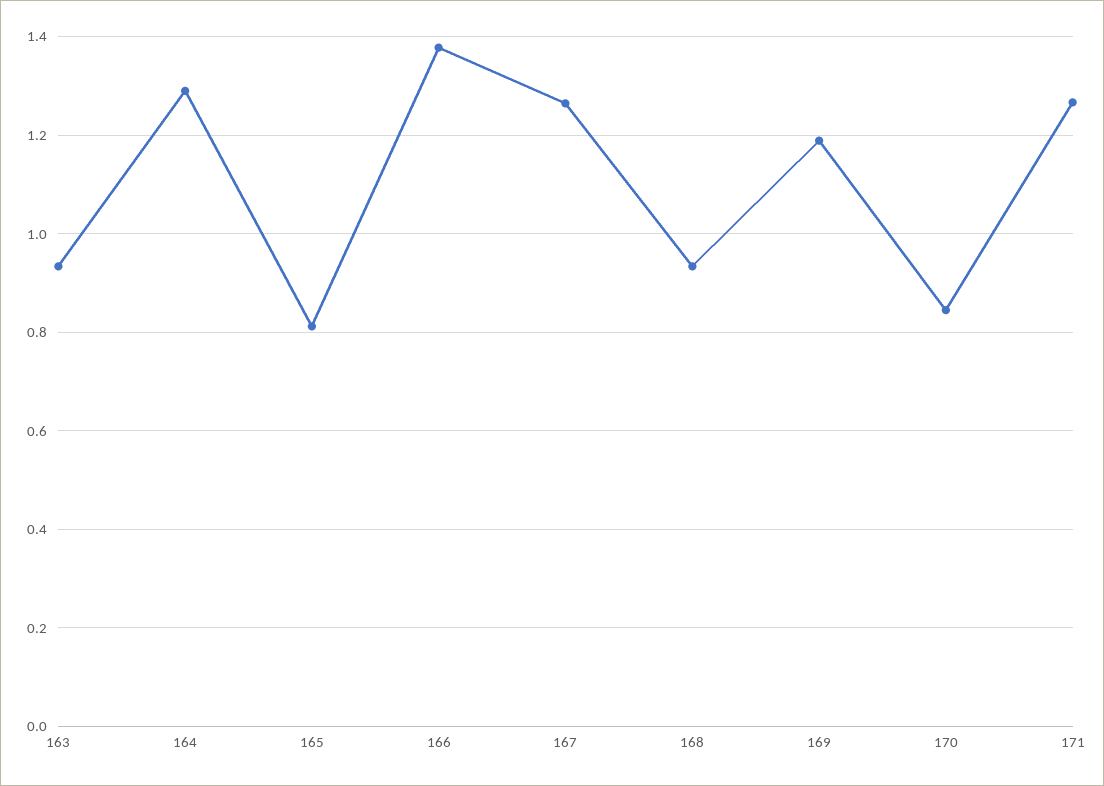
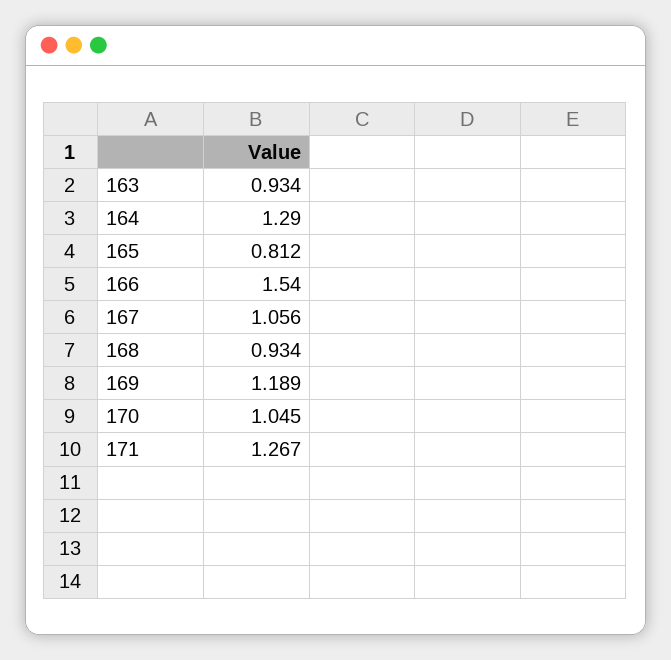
  {
    "163": 0.934,
    "164": 1.29,
    "165": 0.812,
-   "166": 1.38,
+   "166": 1.54,
-   "167": 1.26,
+   "167": 1.056,
    "168": 0.934,
    "169": 1.189,
-   "170": 0.84,
+   "170": 1.045,
    "171": 1.267
  }

